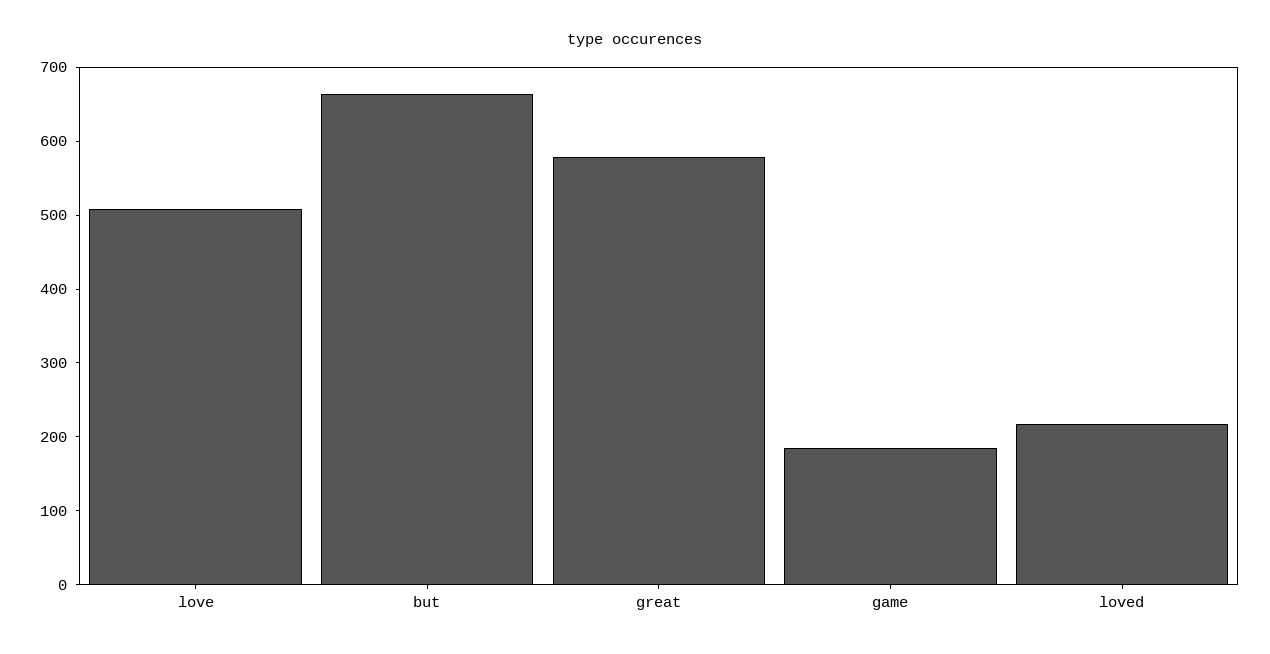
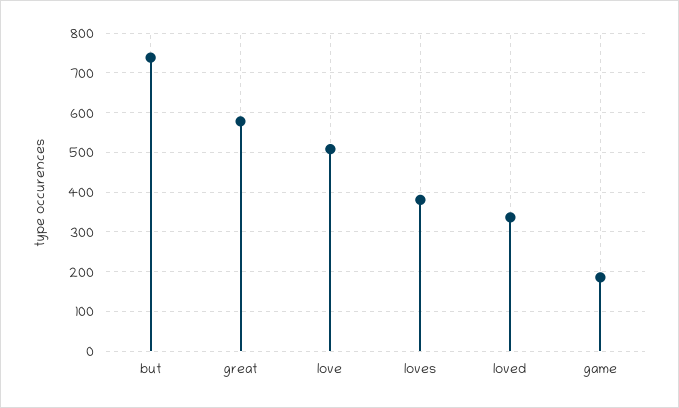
  {
    "love": 500,
-   "but": 660,
+   "but": 740,
    "great": 580,
    "game": 180,
-   "loved": 220
+   "loved": 340,
+   "loves": 380
  }

